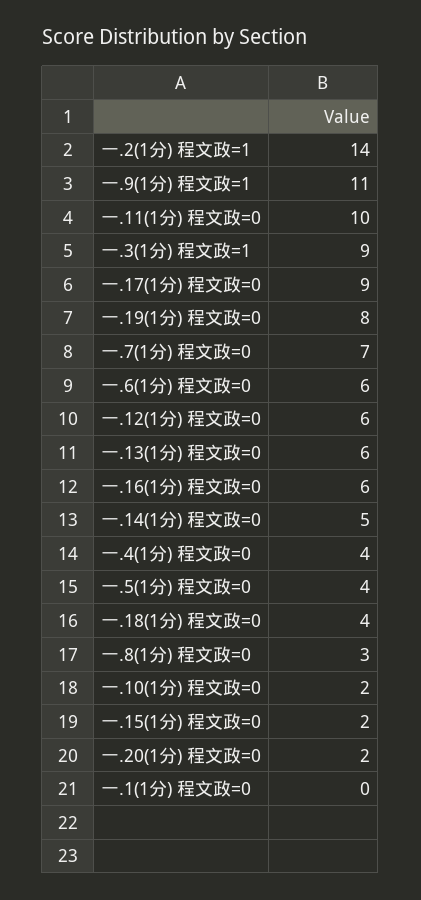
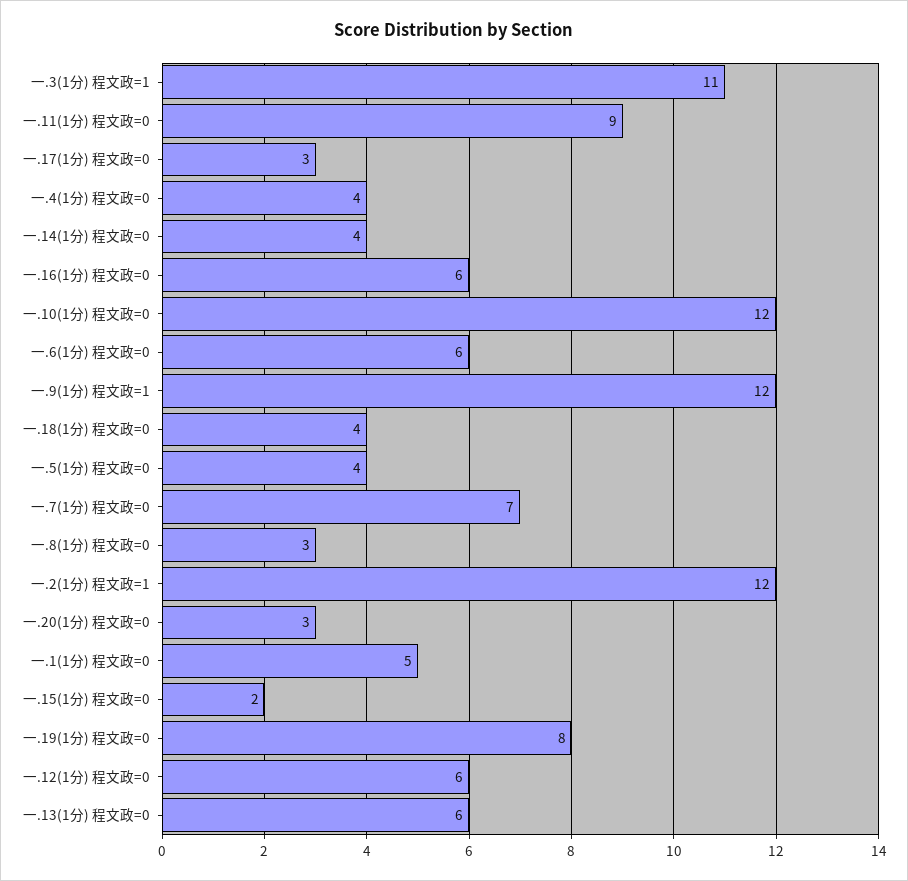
  {
-   "一.2(1分) 程文政=1": 14,
+   "一.2(1分) 程文政=1": 12,
-   "一.9(1分) 程文政=1": 11,
+   "一.9(1分) 程文政=1": 12,
-   "一.11(1分) 程文政=0": 10,
+   "一.11(1分) 程文政=0": 9,
-   "一.3(1分) 程文政=1": 9,
+   "一.3(1分) 程文政=1": 11,
-   "一.17(1分) 程文政=0": 9,
+   "一.17(1分) 程文政=0": 3,
    "一.19(1分) 程文政=0": 8,
    "一.7(1分) 程文政=0": 7,
    "一.6(1分) 程文政=0": 6,
    "一.12(1分) 程文政=0": 6,
    "一.13(1分) 程文政=0": 6,
    "一.16(1分) 程文政=0": 6,
-   "一.14(1分) 程文政=0": 5,
+   "一.14(1分) 程文政=0": 4,
    "一.4(1分) 程文政=0": 4,
    "一.5(1分) 程文政=0": 4,
    "一.18(1分) 程文政=0": 4,
    "一.8(1分) 程文政=0": 3,
-   "一.10(1分) 程文政=0": 2,
+   "一.10(1分) 程文政=0": 12,
    "一.15(1分) 程文政=0": 2,
-   "一.20(1分) 程文政=0": 2,
+   "一.20(1分) 程文政=0": 3,
-   "一.1(1分) 程文政=0": 0
+   "一.1(1分) 程文政=0": 5
  }

